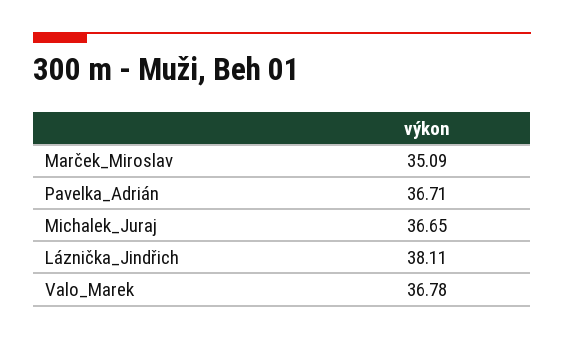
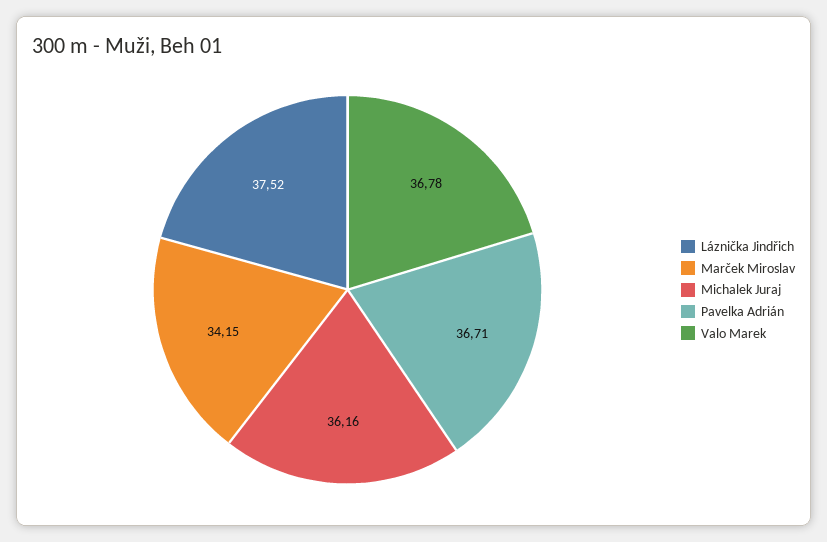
  {
-   "Marček_Miroslav": 35.09,
+   "Marček_Miroslav": 34.15,
    "Pavelka_Adrián": 36.71,
-   "Michalek_Juraj": 36.65,
+   "Michalek_Juraj": 36.16,
-   "Láznička_Jindřich": 38.11,
+   "Láznička_Jindřich": 37.52,
    "Valo_Marek": 36.78
  }

